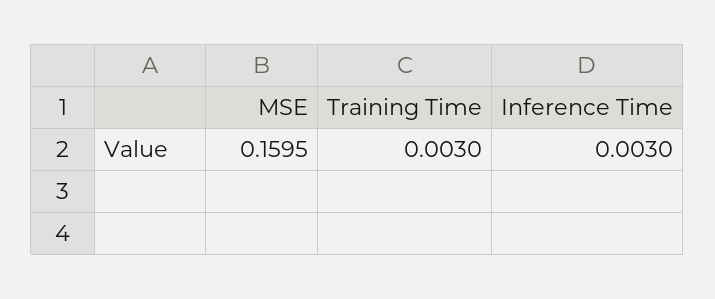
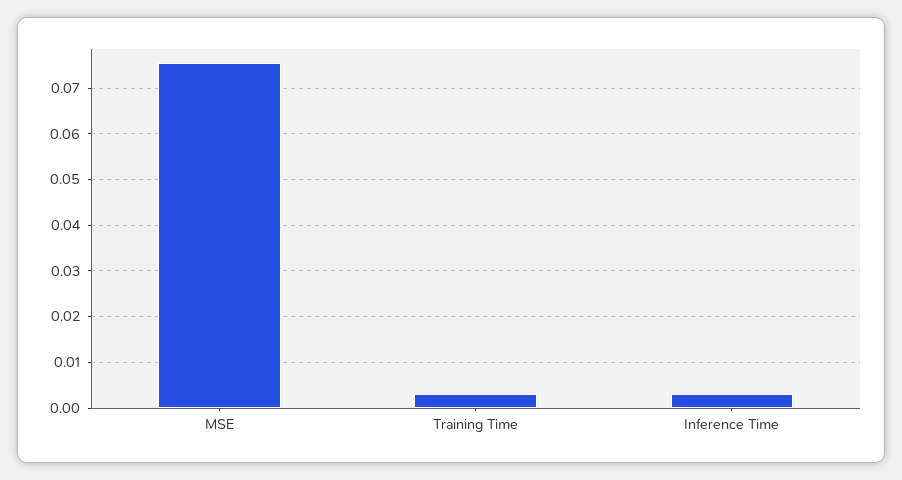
  {
-   "MSE": 0.1595,
+   "MSE": 0.076,
    "Training Time": 0.003,
    "Inference Time": 0.003
  }

